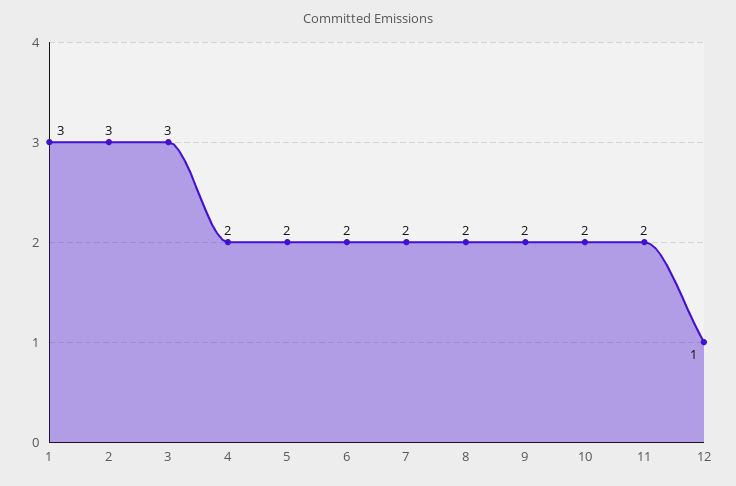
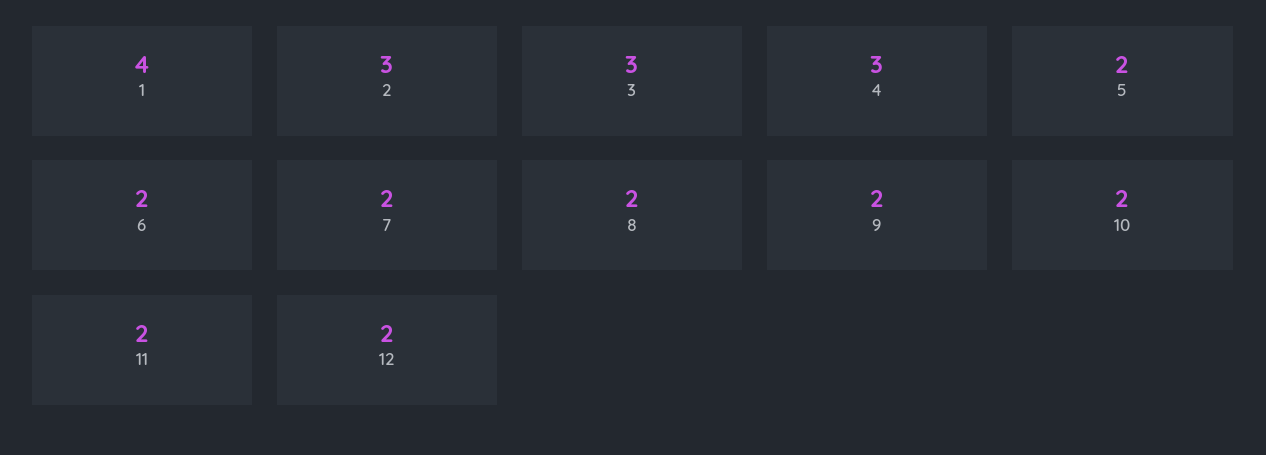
  {
-   "1": 3,
+   "1": 4,
    "2": 3,
    "3": 3,
-   "4": 2,
+   "4": 3,
    "5": 2,
    "6": 2,
    "7": 2,
    "8": 2,
    "9": 2,
    "10": 2,
    "11": 2,
-   "12": 1
+   "12": 2
  }

